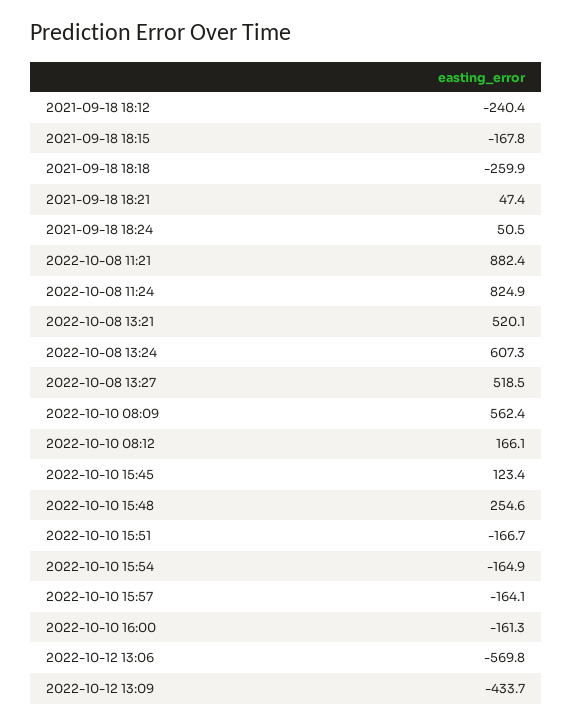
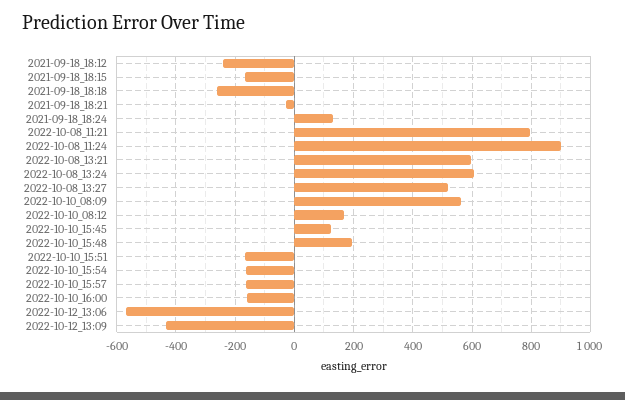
  {
    "2021-09-18 18:12": -240.4,
    "2021-09-18 18:15": -167.8,
    "2021-09-18 18:18": -259.9,
-   "2021-09-18 18:21": 47.4,
+   "2021-09-18 18:21": -25,
-   "2021-09-18 18:24": 50.5,
+   "2021-09-18 18:24": 125,
-   "2022-10-08 11:21": 882.4,
+   "2022-10-08 11:21": 800,
-   "2022-10-08 11:24": 824.9,
+   "2022-10-08 11:24": 900,
-   "2022-10-08 13:21": 520.1,
+   "2022-10-08 13:21": 600,
    "2022-10-08 13:24": 607.3,
    "2022-10-08 13:27": 518.5,
    "2022-10-10 08:09": 562.4,
    "2022-10-10 08:12": 166.1,
    "2022-10-10 15:45": 123.4,
-   "2022-10-10 15:48": 254.6,
+   "2022-10-10 15:48": 200,
    "2022-10-10 15:51": -166.7,
    "2022-10-10 15:54": -164.9,
    "2022-10-10 15:57": -164.1,
    "2022-10-10 16:00": -161.3,
    "2022-10-12 13:06": -569.8,
    "2022-10-12 13:09": -433.7
  }

